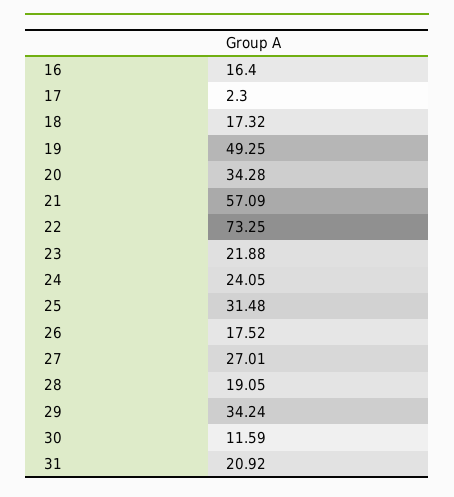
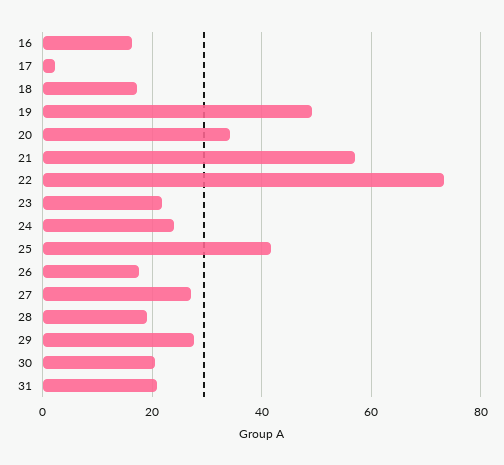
  {
    "16": 16.4,
    "17": 2.3,
    "18": 17.32,
    "19": 49.25,
    "20": 34.28,
    "21": 57.09,
    "22": 73.25,
    "23": 21.88,
    "24": 24.05,
-   "25": 31.48,
+   "25": 42,
    "26": 17.52,
    "27": 27.01,
    "28": 19.05,
-   "29": 34.24,
+   "29": 28,
-   "30": 11.59,
+   "30": 20,
    "31": 20.92
  }

